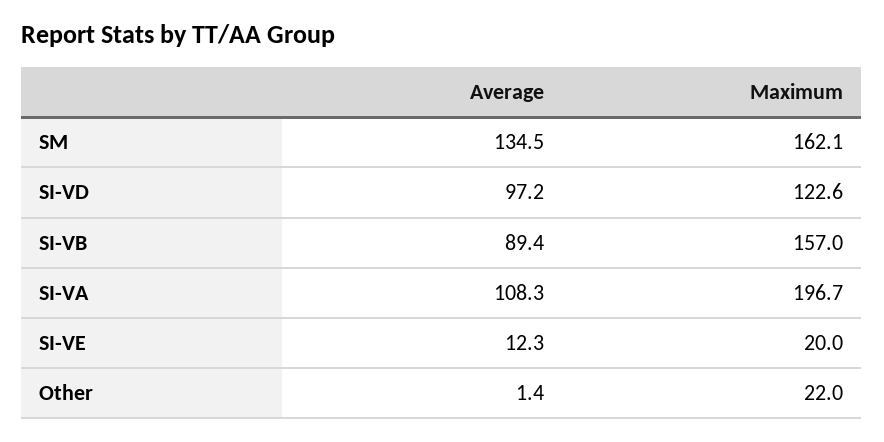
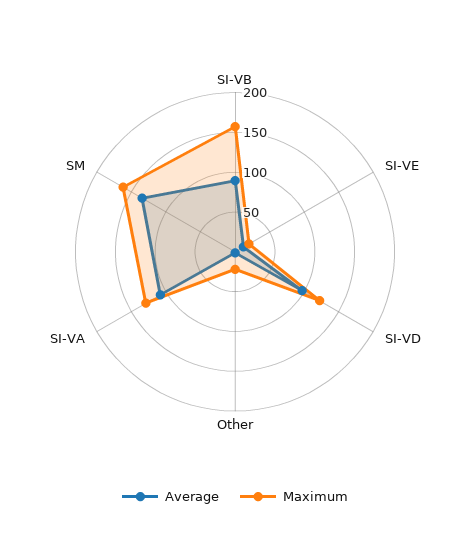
  {
    "Average": {
      "SM": 134.5,
      "SI-VD": 97.2,
      "SI-VB": 89.4,
      "SI-VA": 108.3,
      "SI-VE": 12.3,
      "Other": 1.4
    },
    "Maximum": {
      "SM": 162.1,
      "SI-VD": 122.6,
      "SI-VB": 157,
-     "SI-VA": 196.7,
+     "SI-VA": 125,
      "SI-VE": 20,
      "Other": 22
    }
  }

